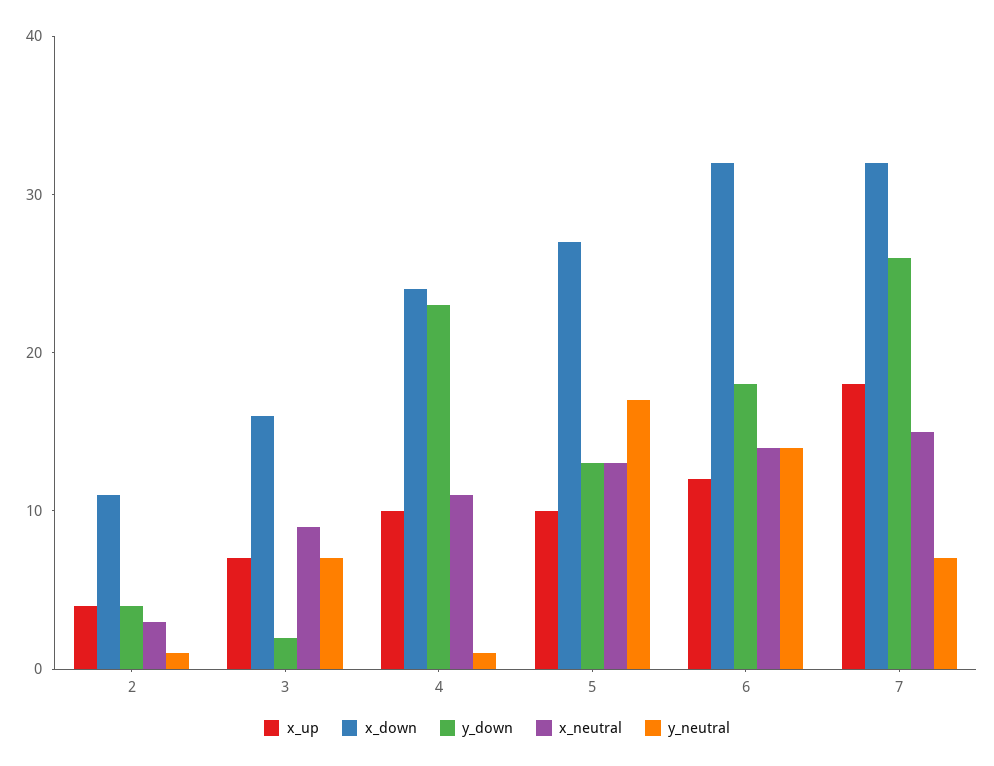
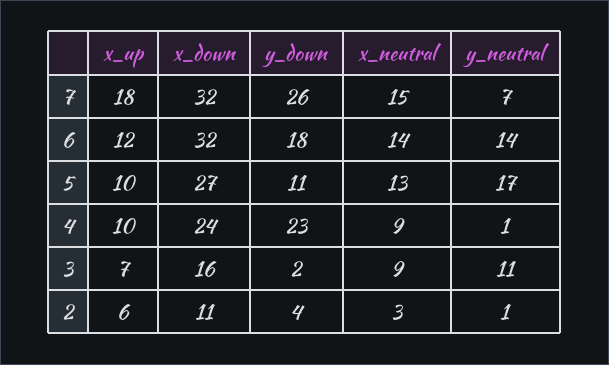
  {
    "x_up": {
-     "2": 4,
+     "2": 6,
      "3": 7,
      "4": 10,
      "5": 10,
      "6": 12,
      "7": 18
    },
    "x_down": {
      "2": 11,
      "3": 16,
      "4": 24,
      "5": 27,
      "6": 32,
      "7": 32
    },
    "y_down": {
      "2": 4,
      "3": 2,
      "4": 23,
-     "5": 13,
+     "5": 11,
      "6": 18,
      "7": 26
    },
    "x_neutral": {
      "2": 3,
      "3": 9,
-     "4": 11,
+     "4": 9,
      "5": 13,
      "6": 14,
      "7": 15
    },
    "y_neutral": {
      "2": 1,
-     "3": 7,
+     "3": 11,
      "4": 1,
      "5": 17,
      "6": 14,
      "7": 7
    }
  }

